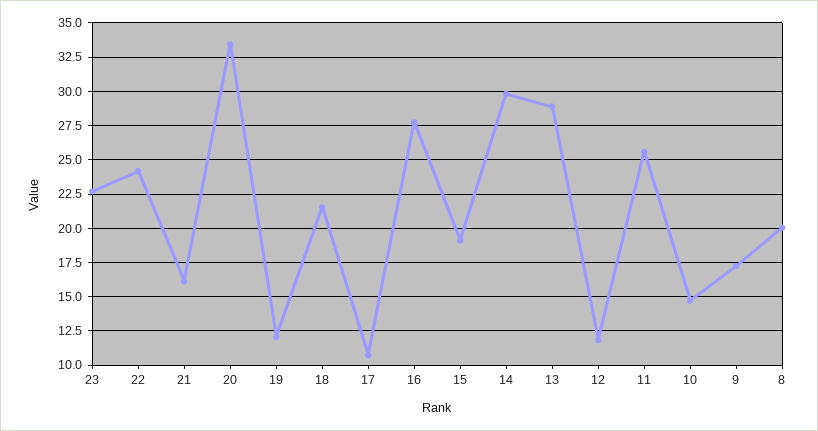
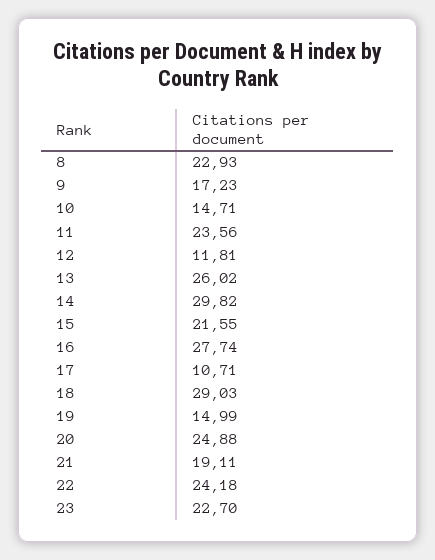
  {
    "23": 22.7,
    "22": 24.18,
-   "21": 16,
+   "21": 19.11,
-   "20": 33.5,
+   "20": 24.88,
-   "19": 12,
+   "19": 14.99,
-   "18": 21.5,
+   "18": 29.03,
    "17": 10.71,
    "16": 27.74,
-   "15": 19,
+   "15": 21.55,
    "14": 29.82,
-   "13": 29,
+   "13": 26.02,
    "12": 11.81,
-   "11": 25.5,
+   "11": 23.56,
    "10": 14.71,
    "9": 17.23,
-   "8": 20
+   "8": 22.93
  }

